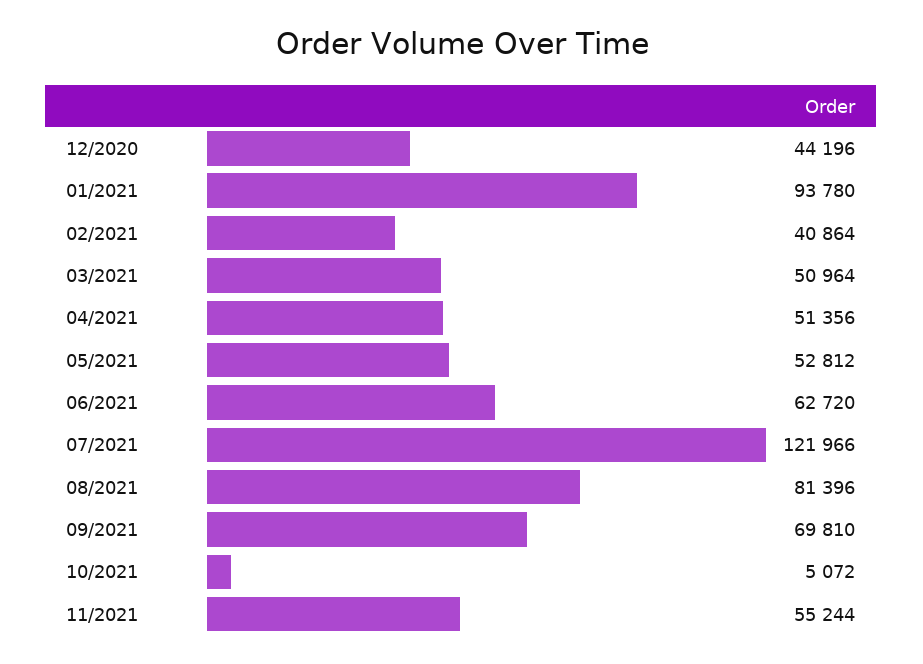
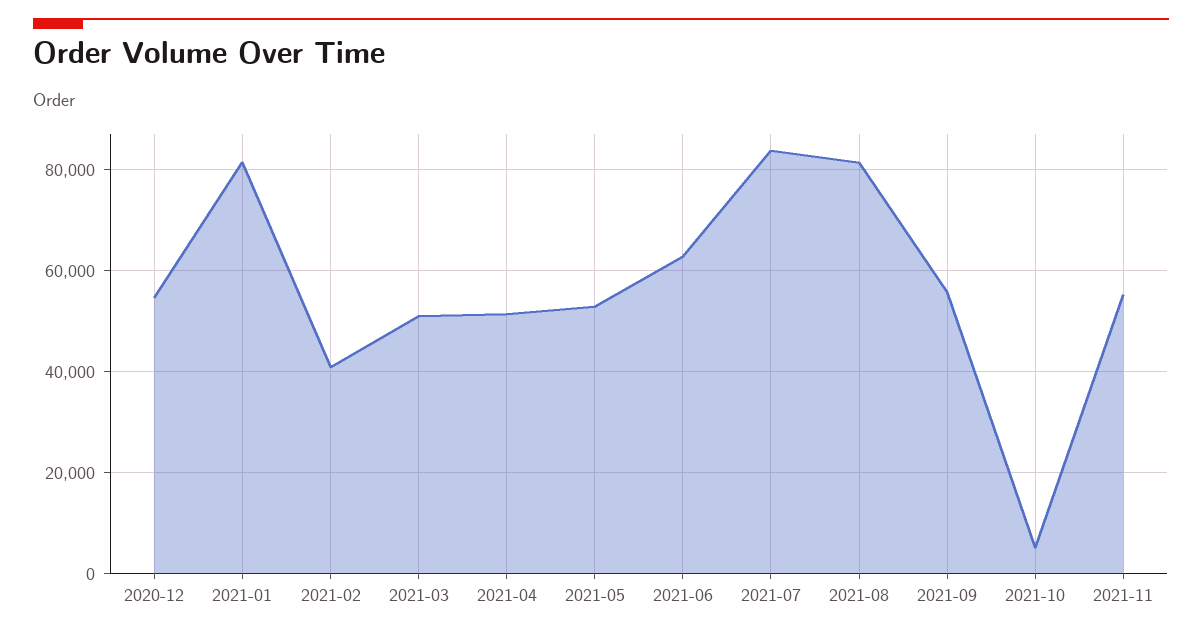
  {
-   "12/2020": 44196,
+   "12/2020": 54000,
-   "01/2021": 93780,
+   "01/2021": 82000,
    "02/2021": 40864,
    "03/2021": 50964,
    "04/2021": 51356,
    "05/2021": 52812,
    "06/2021": 62720,
-   "07/2021": 121966,
+   "07/2021": 84000,
    "08/2021": 81396,
-   "09/2021": 69810,
+   "09/2021": 56000,
    "10/2021": 5072,
    "11/2021": 55244
  }

